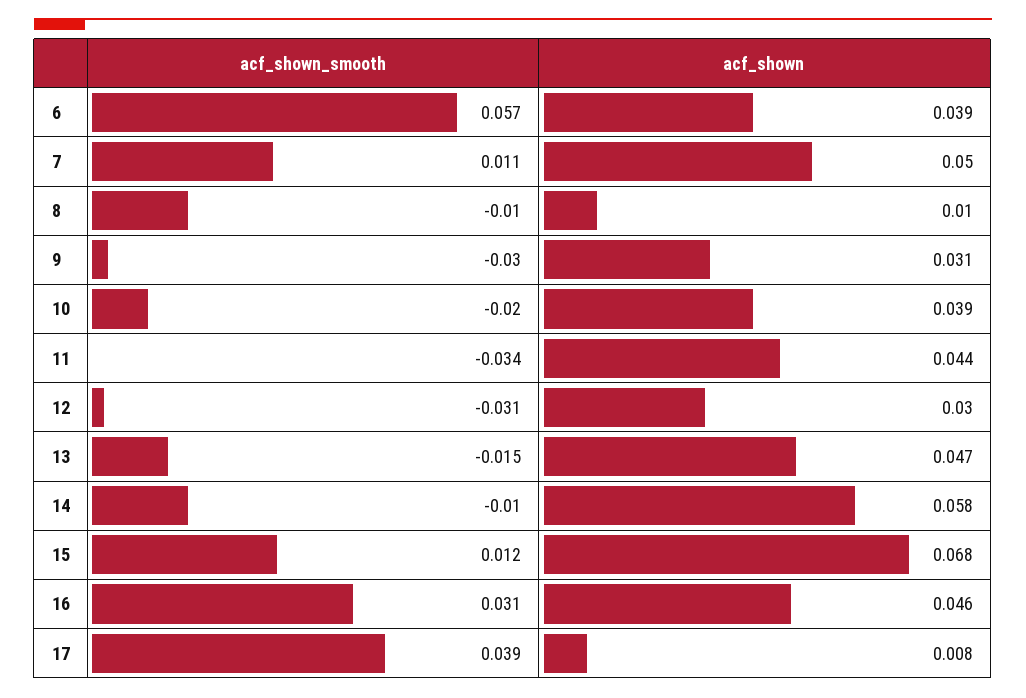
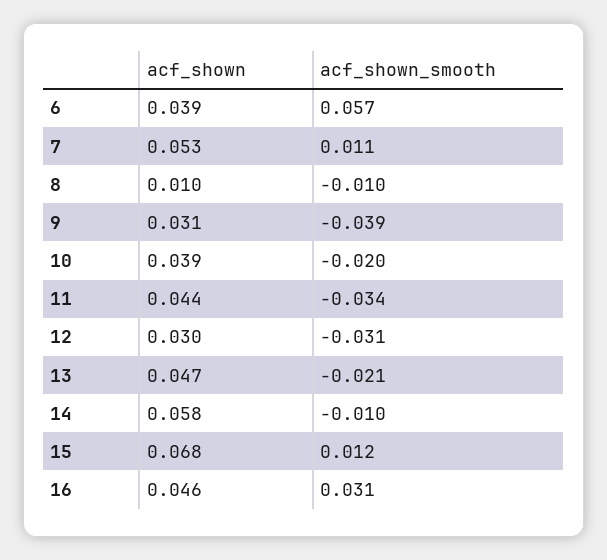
  {
    "acf_shown_smooth": {
      "6": 0.057,
      "7": 0.011,
      "8": -0.01,
-     "9": -0.03,
+     "9": -0.039,
      "10": -0.02,
      "11": -0.034,
      "12": -0.031,
-     "13": -0.015,
+     "13": -0.021,
      "14": -0.01,
      "15": 0.012,
-     "16": 0.031,
+     "16": 0.031
-     "17": 0.039
    },
    "acf_shown": {
      "6": 0.039,
-     "7": 0.05,
+     "7": 0.053,
      "8": 0.01,
      "9": 0.031,
      "10": 0.039,
      "11": 0.044,
      "12": 0.03,
      "13": 0.047,
      "14": 0.058,
      "15": 0.068,
-     "16": 0.046,
+     "16": 0.046
-     "17": 0.008
    }
  }

